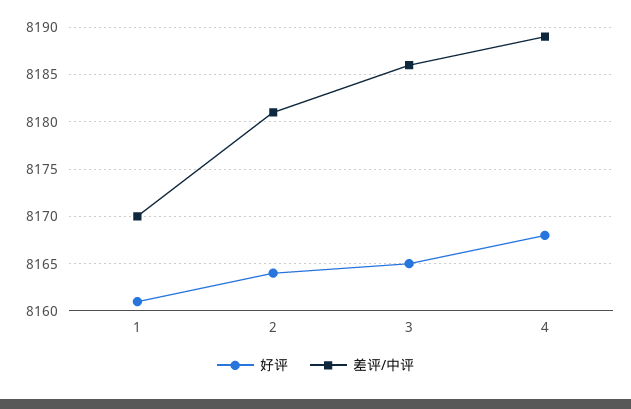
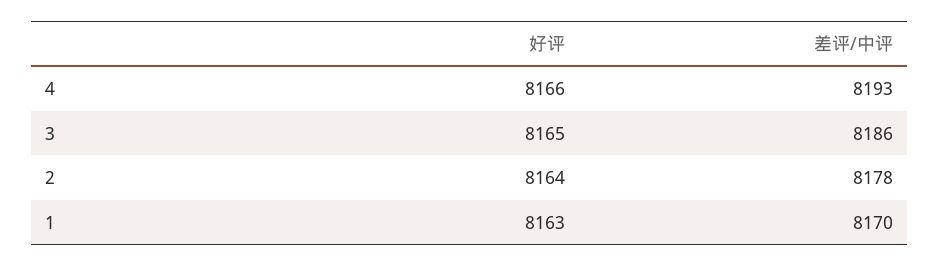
  {
    "好评": {
-     "1": 8161,
+     "1": 8163,
      "2": 8164,
      "3": 8165,
-     "4": 8168
+     "4": 8166
    },
    "差评/中评": {
      "1": 8170,
-     "2": 8181,
+     "2": 8178,
      "3": 8186,
-     "4": 8189
+     "4": 8193
    }
  }

